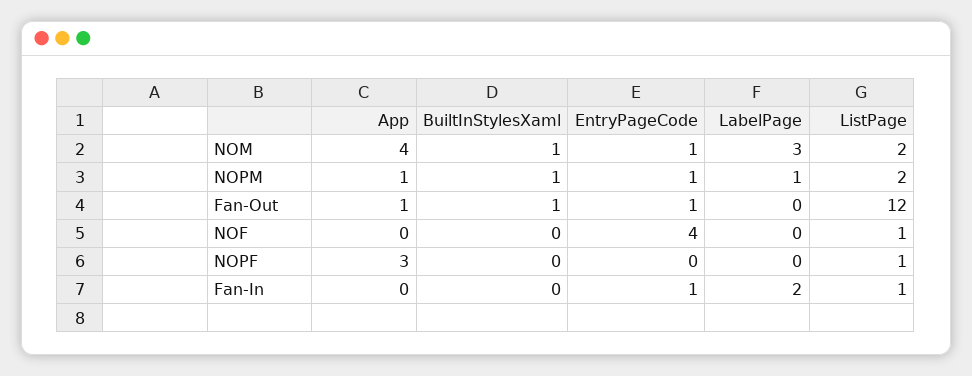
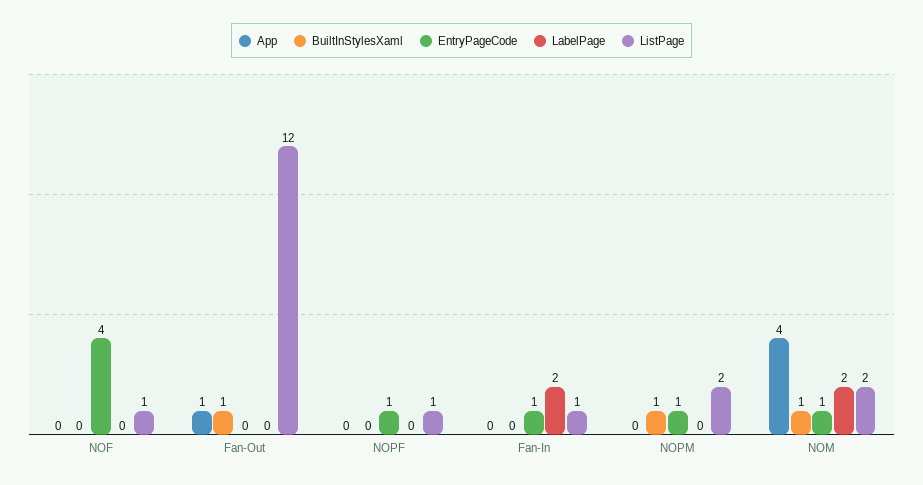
  {
    "App": {
      "NOM": 4,
-     "NOPM": 1,
+     "NOPM": 0,
      "Fan-Out": 1,
      "NOF": 0,
-     "NOPF": 3,
+     "NOPF": 0,
      "Fan-In": 0
    },
    "BuiltInStylesXaml": {
      "NOM": 1,
      "NOPM": 1,
      "Fan-Out": 1,
      "NOF": 0,
      "NOPF": 0,
      "Fan-In": 0
    },
    "EntryPageCode": {
      "NOM": 1,
      "NOPM": 1,
-     "Fan-Out": 1,
+     "Fan-Out": 0,
      "NOF": 4,
-     "NOPF": 0,
+     "NOPF": 1,
      "Fan-In": 1
    },
    "LabelPage": {
-     "NOM": 3,
+     "NOM": 2,
-     "NOPM": 1,
+     "NOPM": 0,
      "Fan-Out": 0,
      "NOF": 0,
      "NOPF": 0,
      "Fan-In": 2
    },
    "ListPage": {
      "NOM": 2,
      "NOPM": 2,
      "Fan-Out": 12,
      "NOF": 1,
      "NOPF": 1,
      "Fan-In": 1
    }
  }

